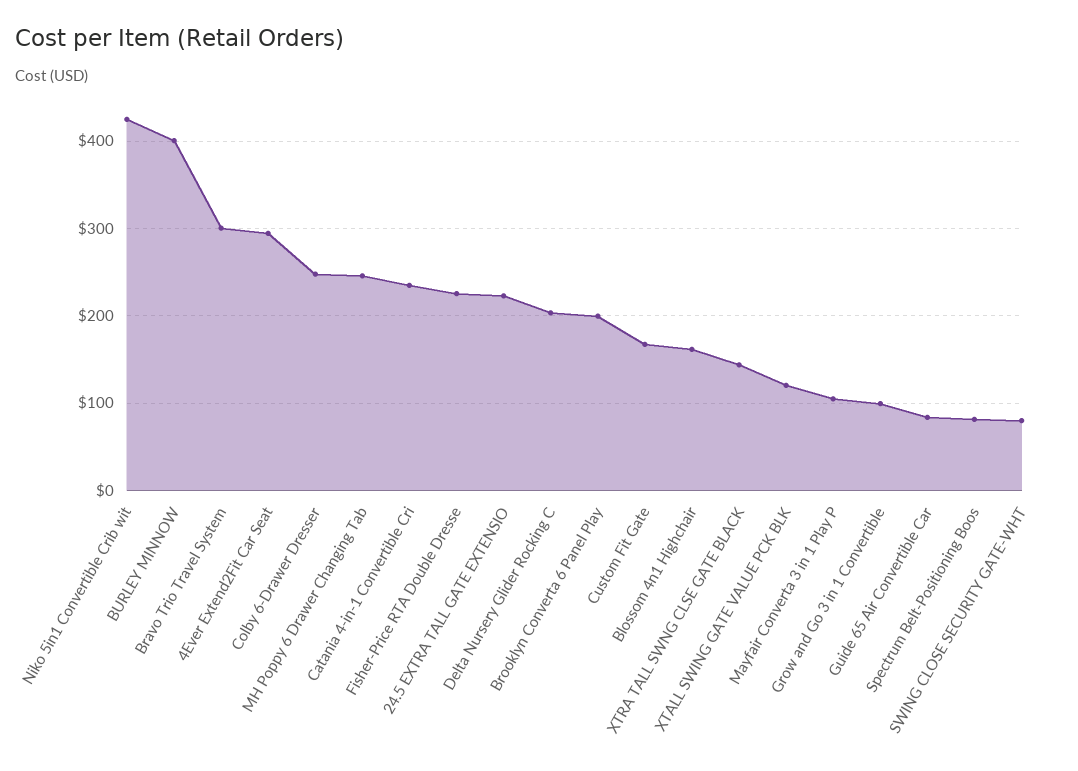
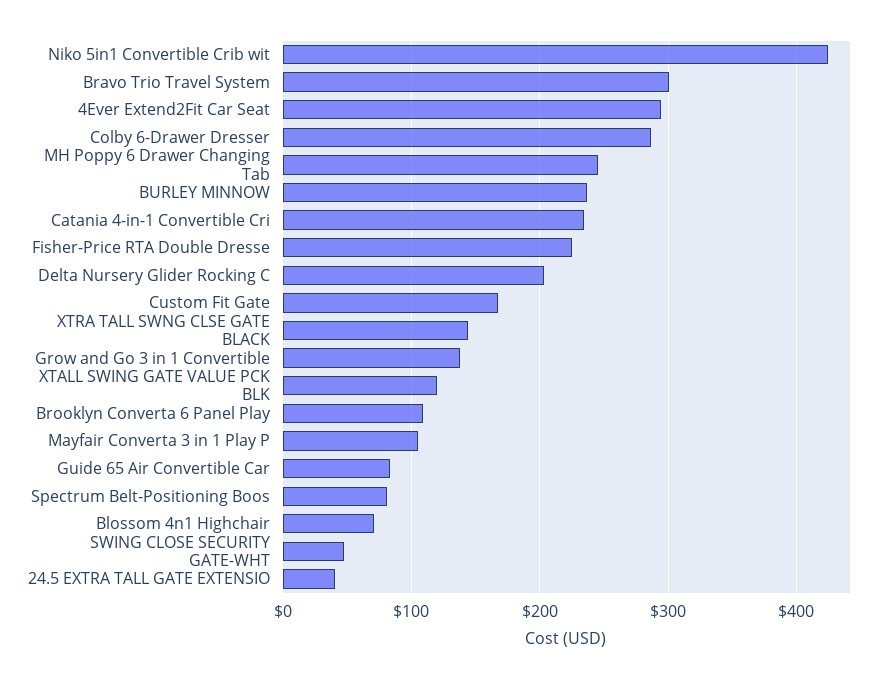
  {
    "Niko 5in1 Convertible Crib wit": 420,
-   "BURLEY MINNOW": 400,
+   "BURLEY MINNOW": 240,
    "Bravo Trio Travel System": 300,
    "4Ever Extend2Fit Car Seat": 290,
-   "Colby 6-Drawer Dresser": 250,
+   "Colby 6-Drawer Dresser": 290,
    "MH Poppy 6 Drawer Changing Tab": 250,
    "Catania 4-in-1 Convertible Cri": 230,
    "Fisher-Price RTA Double Dresse": 230,
-   "24.5 EXTRA TALL GATE EXTENSIO": 220,
+   "24.5 EXTRA TALL GATE EXTENSIO": 40,
    "Delta Nursery Glider Rocking C": 200,
-   "Brooklyn Converta 6 Panel Play": 200,
+   "Brooklyn Converta 6 Panel Play": 110,
    "Custom Fit Gate": 170,
-   "Blossom 4n1 Highchair": 160,
+   "Blossom 4n1 Highchair": 70,
    "XTRA TALL SWNG CLSE GATE BLACK": 140,
    "XTALL SWING GATE VALUE PCK BLK": 120,
    "Mayfair Converta 3 in 1 Play P": 100,
-   "Grow and Go 3 in 1 Convertible": 100,
+   "Grow and Go 3 in 1 Convertible": 140,
    "Guide 65 Air Convertible Car": 80,
    "Spectrum Belt-Positioning Boos": 80,
-   "SWING CLOSE SECURITY GATE-WHT": 80
+   "SWING CLOSE SECURITY GATE-WHT": 50
  }

